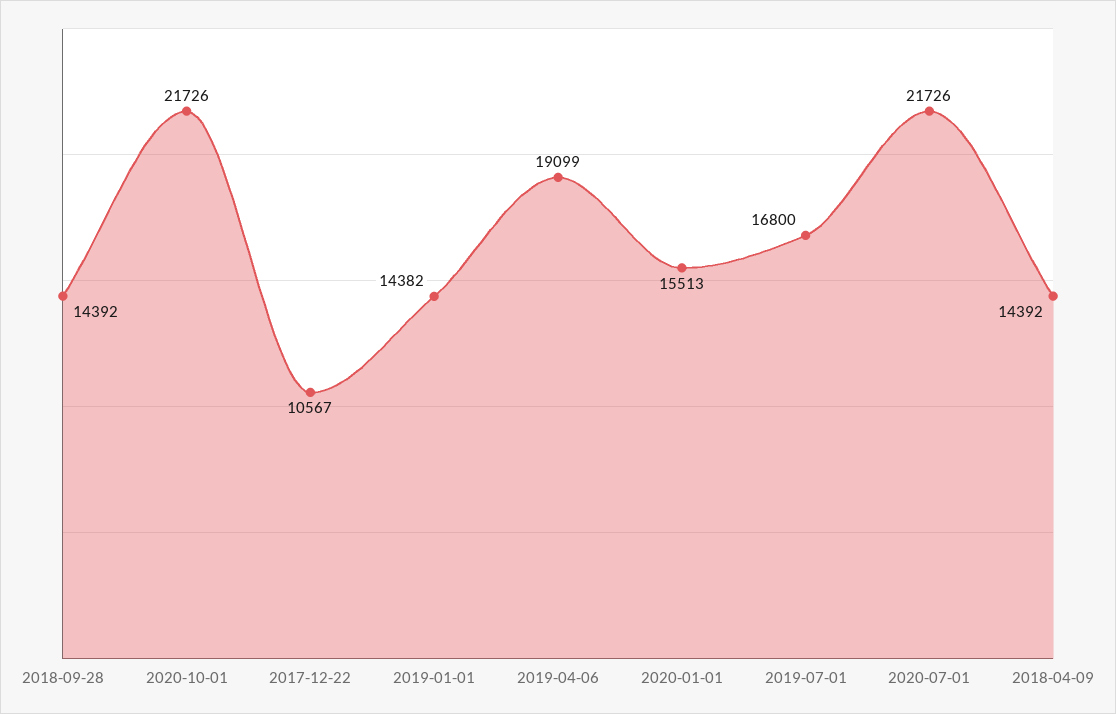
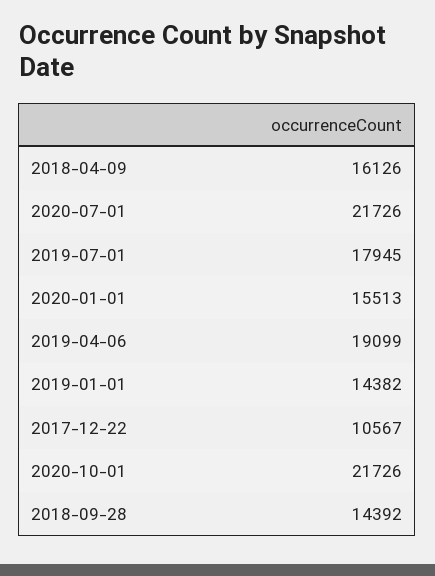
  {
    "2018-09-28": 14392,
    "2020-10-01": 21726,
    "2017-12-22": 10567,
    "2019-01-01": 14382,
    "2019-04-06": 19099,
    "2020-01-01": 15513,
-   "2019-07-01": 16800,
+   "2019-07-01": 17945,
    "2020-07-01": 21726,
-   "2018-04-09": 14392
+   "2018-04-09": 16126
  }

